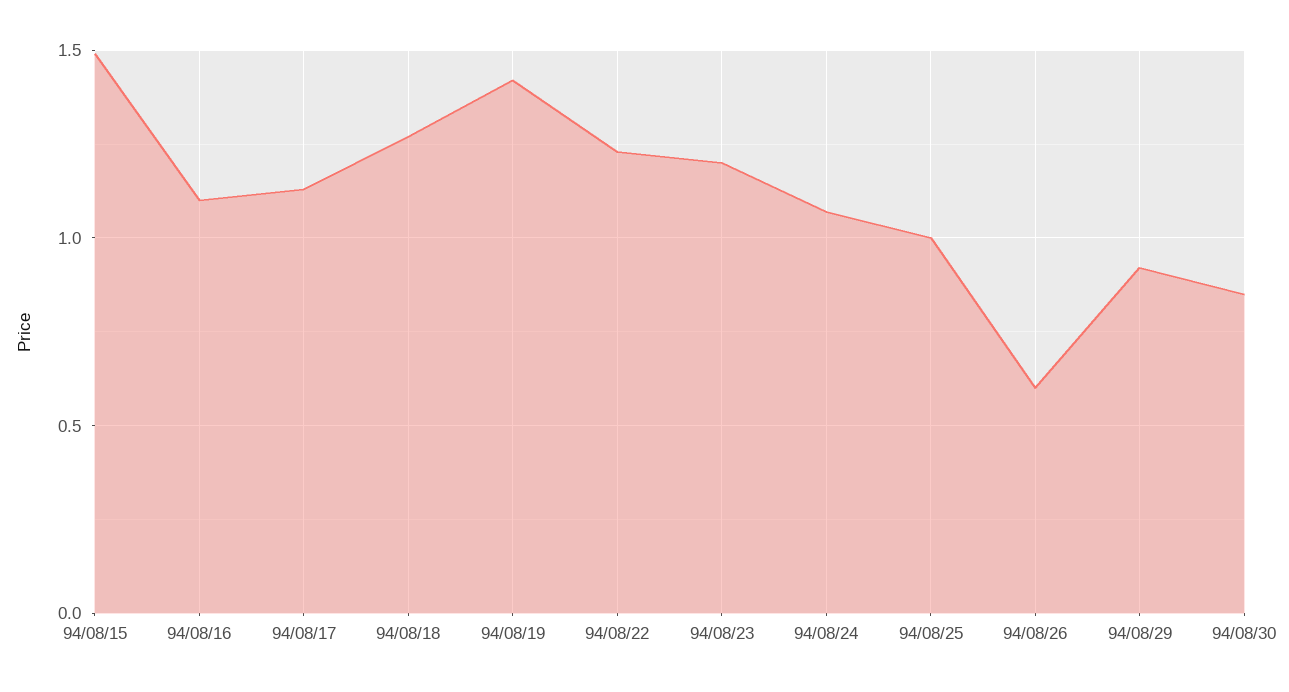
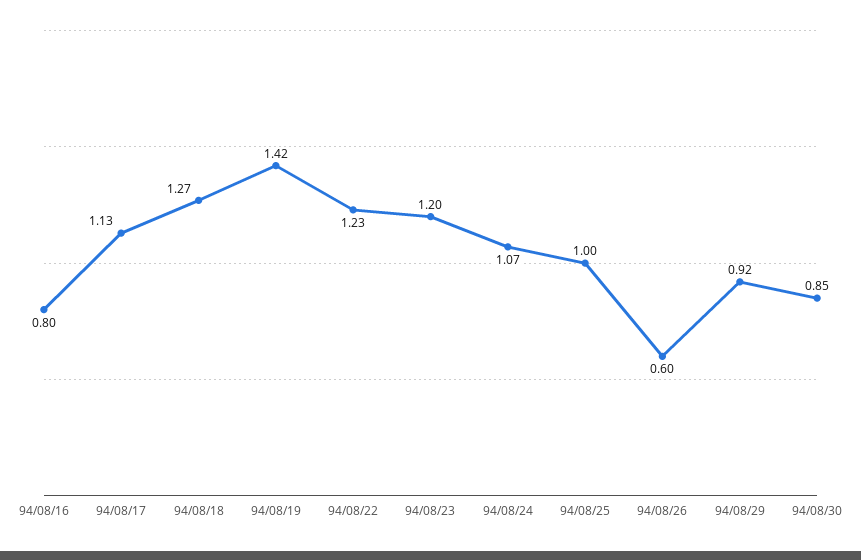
  {
-   "94/08/15": 1.5,
-   "94/08/16": 1.1,
+   "94/08/16": 0.8,
    "94/08/17": 1.13,
    "94/08/18": 1.27,
    "94/08/19": 1.42,
    "94/08/22": 1.23,
    "94/08/23": 1.2,
    "94/08/24": 1.07,
    "94/08/25": 1,
    "94/08/26": 0.6,
    "94/08/29": 0.92,
    "94/08/30": 0.85
  }

